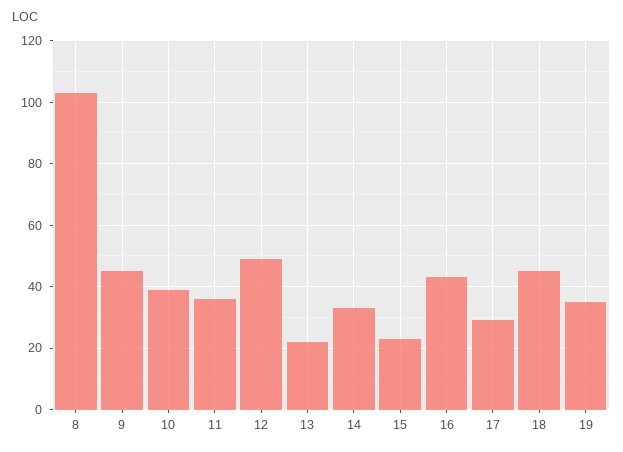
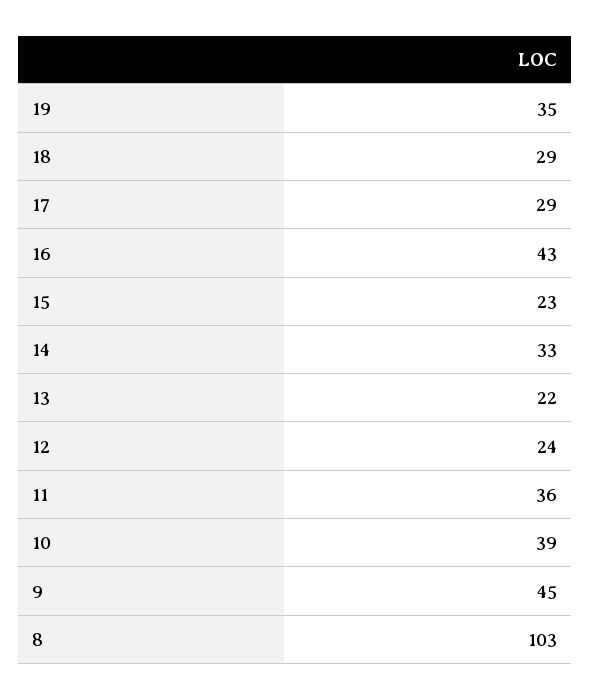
  {
    "8": 103,
    "9": 45,
    "10": 39,
    "11": 36,
-   "12": 50,
+   "12": 24,
    "13": 22,
    "14": 33,
    "15": 23,
    "16": 43,
    "17": 29,
-   "18": 45,
+   "18": 29,
    "19": 35
  }

